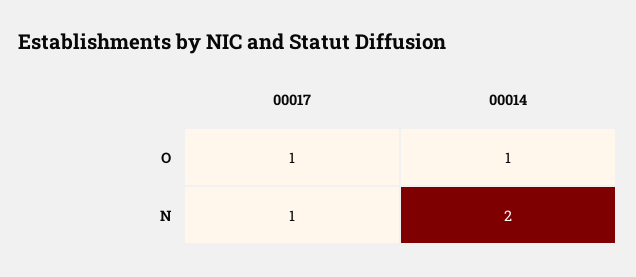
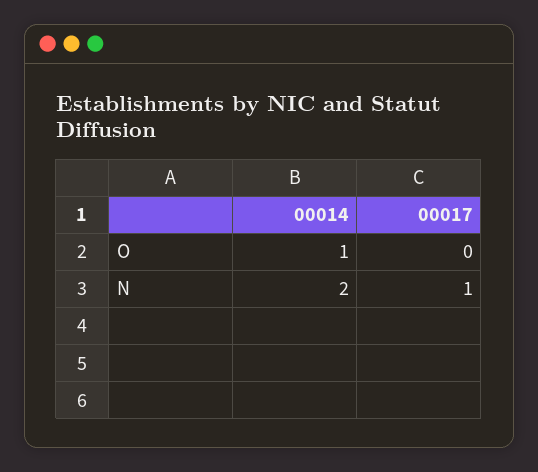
  {
    "00017": {
-     "O": 1,
+     "O": 0,
      "N": 1
    },
    "00014": {
      "O": 1,
      "N": 2
    }
  }

